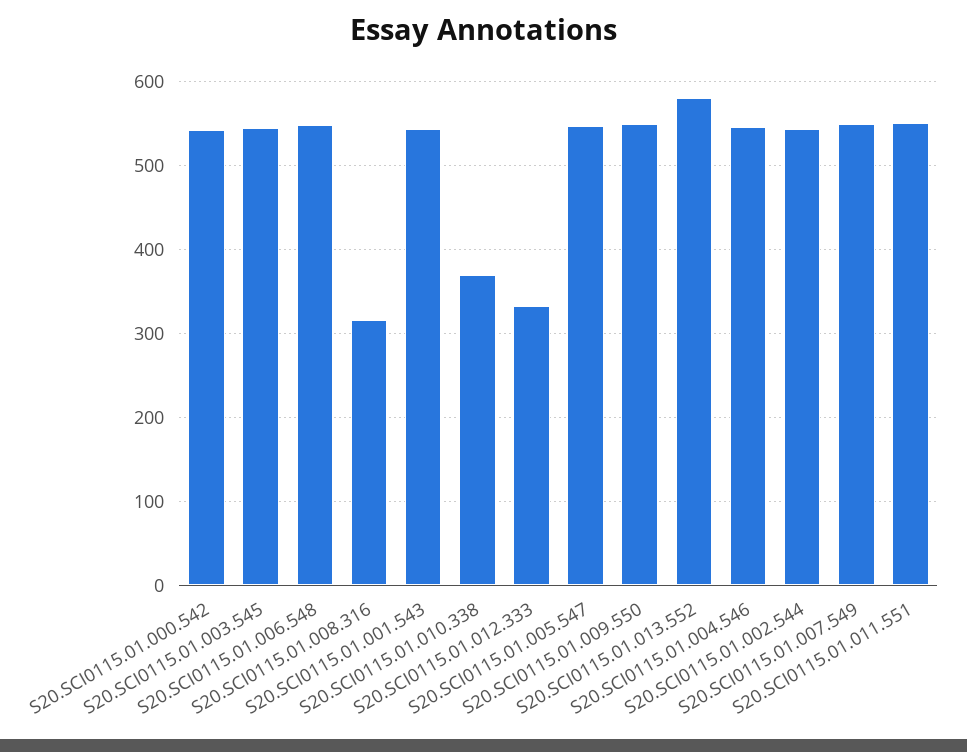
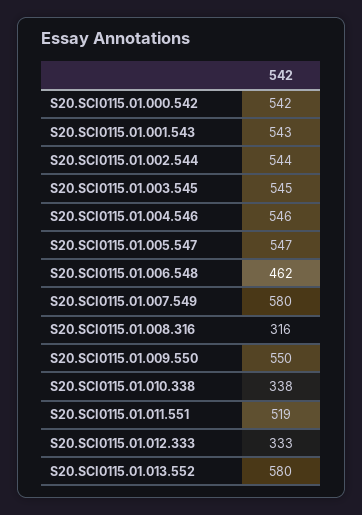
  {
    "S20.SCI0115.01.000.542": 542,
    "S20.SCI0115.01.003.545": 545,
-   "S20.SCI0115.01.006.548": 550,
+   "S20.SCI0115.01.006.548": 462,
    "S20.SCI0115.01.008.316": 316,
    "S20.SCI0115.01.001.543": 543,
-   "S20.SCI0115.01.010.338": 370,
+   "S20.SCI0115.01.010.338": 338,
    "S20.SCI0115.01.012.333": 333,
    "S20.SCI0115.01.005.547": 547,
    "S20.SCI0115.01.009.550": 550,
    "S20.SCI0115.01.013.552": 580,
    "S20.SCI0115.01.004.546": 546,
    "S20.SCI0115.01.002.544": 544,
-   "S20.SCI0115.01.007.549": 550,
+   "S20.SCI0115.01.007.549": 580,
-   "S20.SCI0115.01.011.551": 550
+   "S20.SCI0115.01.011.551": 519
  }

